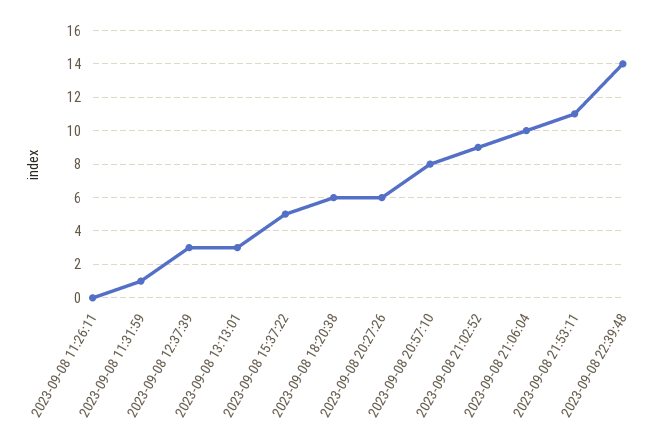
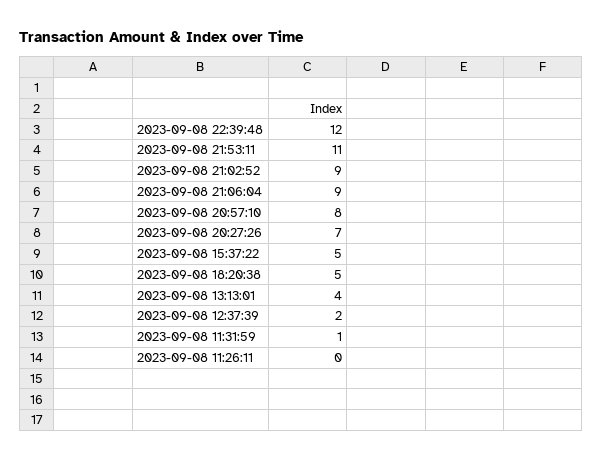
  {
    "2023-09-08 11:26:11": 0,
    "2023-09-08 11:31:59": 1,
-   "2023-09-08 12:37:39": 3,
+   "2023-09-08 12:37:39": 2,
-   "2023-09-08 13:13:01": 3,
+   "2023-09-08 13:13:01": 4,
    "2023-09-08 15:37:22": 5,
-   "2023-09-08 18:20:38": 6,
+   "2023-09-08 18:20:38": 5,
-   "2023-09-08 20:27:26": 6,
+   "2023-09-08 20:27:26": 7,
    "2023-09-08 20:57:10": 8,
    "2023-09-08 21:02:52": 9,
-   "2023-09-08 21:06:04": 10,
+   "2023-09-08 21:06:04": 9,
    "2023-09-08 21:53:11": 11,
-   "2023-09-08 22:39:48": 14
+   "2023-09-08 22:39:48": 12
  }

